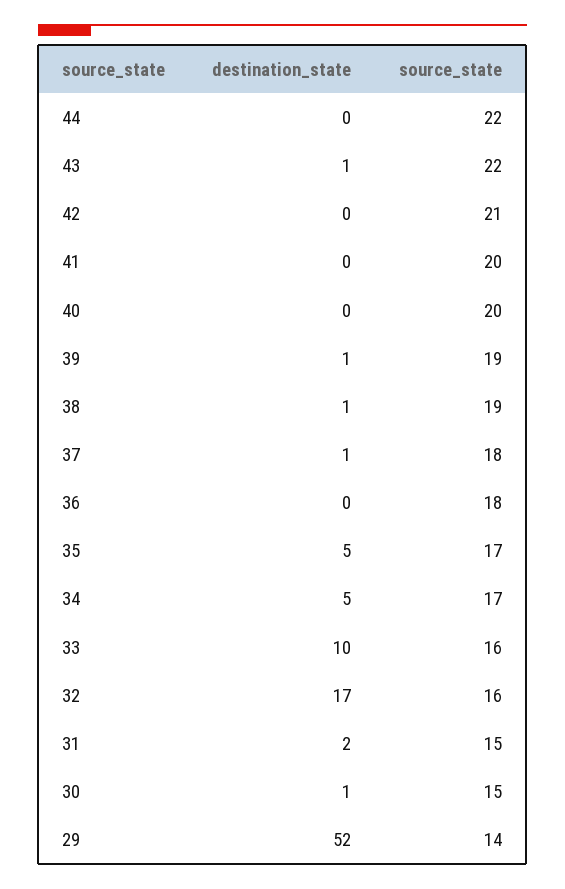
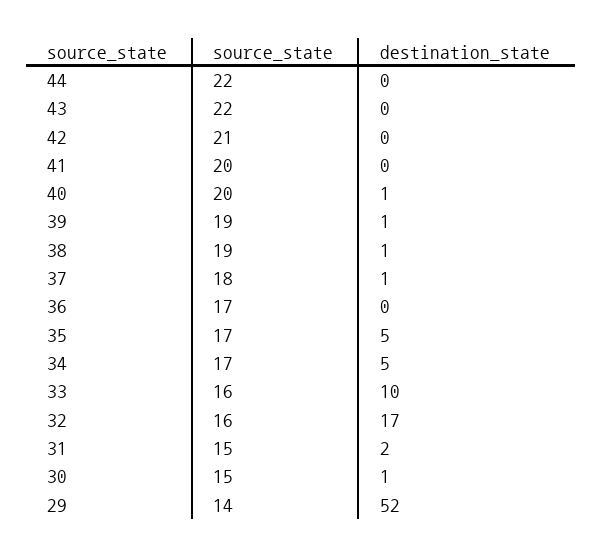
  {
    "destination_state": {
      "44": 0,
-     "43": 1,
+     "43": 0,
      "42": 0,
      "41": 0,
-     "40": 0,
+     "40": 1,
      "39": 1,
      "38": 1,
      "37": 1,
      "36": 0,
      "35": 5,
      "34": 5,
      "33": 10,
      "32": 17,
      "31": 2,
      "30": 1,
      "29": 52
    },
    "source_state": {
      "44": 22,
      "43": 22,
      "42": 21,
      "41": 20,
      "40": 20,
      "39": 19,
      "38": 19,
      "37": 18,
-     "36": 18,
+     "36": 17,
      "35": 17,
      "34": 17,
      "33": 16,
      "32": 16,
      "31": 15,
      "30": 15,
      "29": 14
    }
  }

